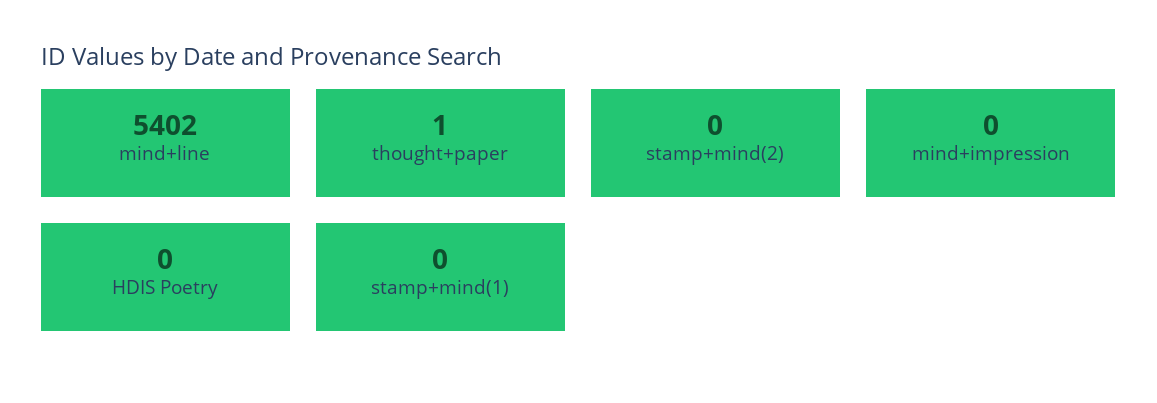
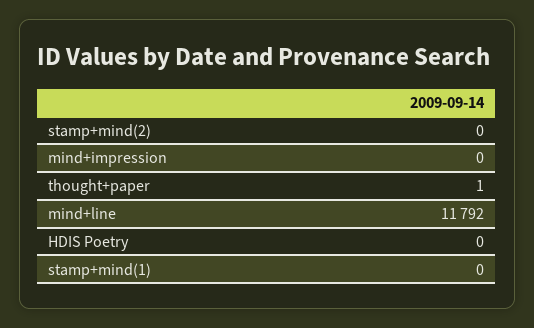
  {
-   "mind+line": 5402,
+   "mind+line": 11792,
    "thought+paper": 1,
    "stamp+mind(2)": 0,
    "mind+impression": 0,
    "HDIS Poetry": 0,
    "stamp+mind(1)": 0
  }

